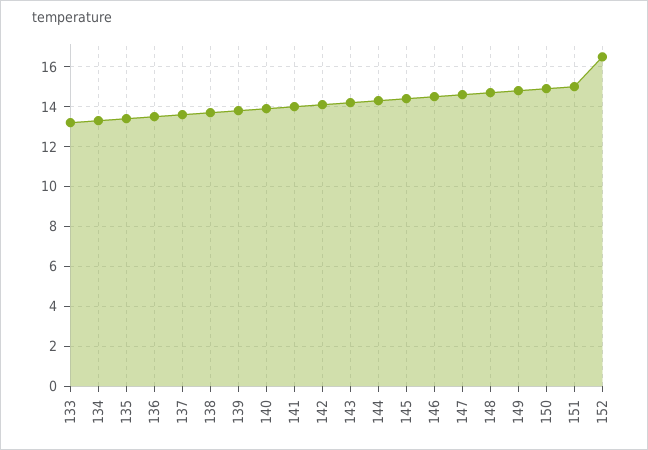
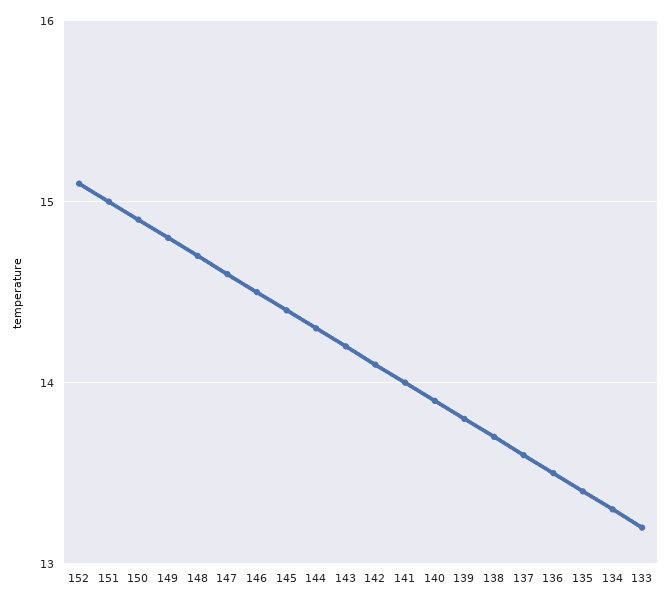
  {
    "133": 13.2,
    "134": 13.3,
    "135": 13.4,
    "136": 13.5,
    "137": 13.6,
    "138": 13.7,
    "139": 13.8,
    "140": 13.9,
    "141": 14,
    "142": 14.1,
    "143": 14.2,
    "144": 14.3,
    "145": 14.4,
    "146": 14.5,
    "147": 14.6,
    "148": 14.7,
    "149": 14.8,
    "150": 14.9,
    "151": 15,
-   "152": 16.5
+   "152": 15.1
  }

